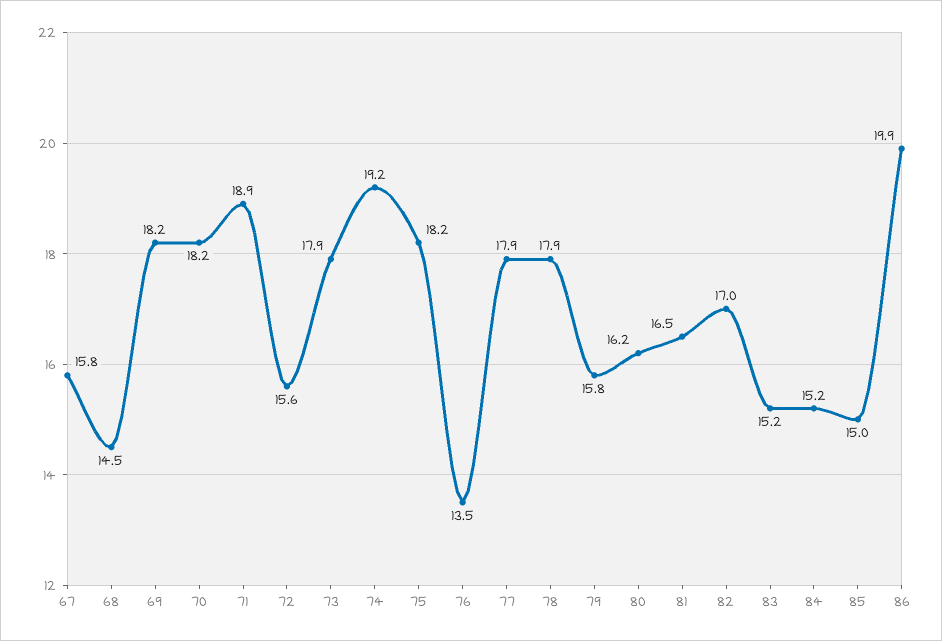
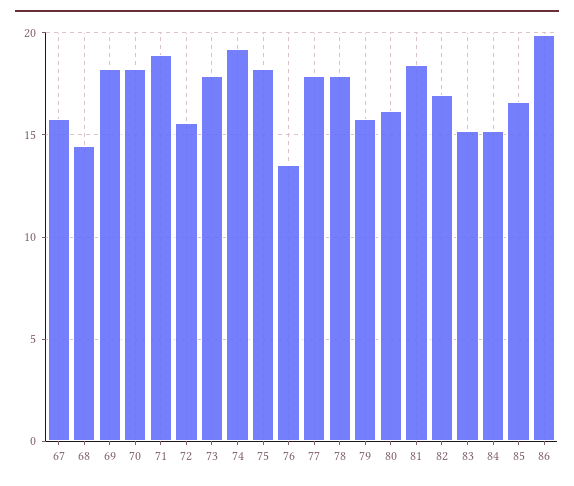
  {
    "67": 15.8,
    "68": 14.5,
    "69": 18.2,
    "70": 18.2,
    "71": 18.9,
    "72": 15.6,
    "73": 17.9,
    "74": 19.2,
    "75": 18.2,
    "76": 13.5,
    "77": 17.9,
    "78": 17.9,
    "79": 15.8,
    "80": 16.2,
-   "81": 16.5,
+   "81": 18.5,
    "82": 17,
    "83": 15.2,
    "84": 15.2,
-   "85": 15,
+   "85": 16.5,
    "86": 19.9
  }

